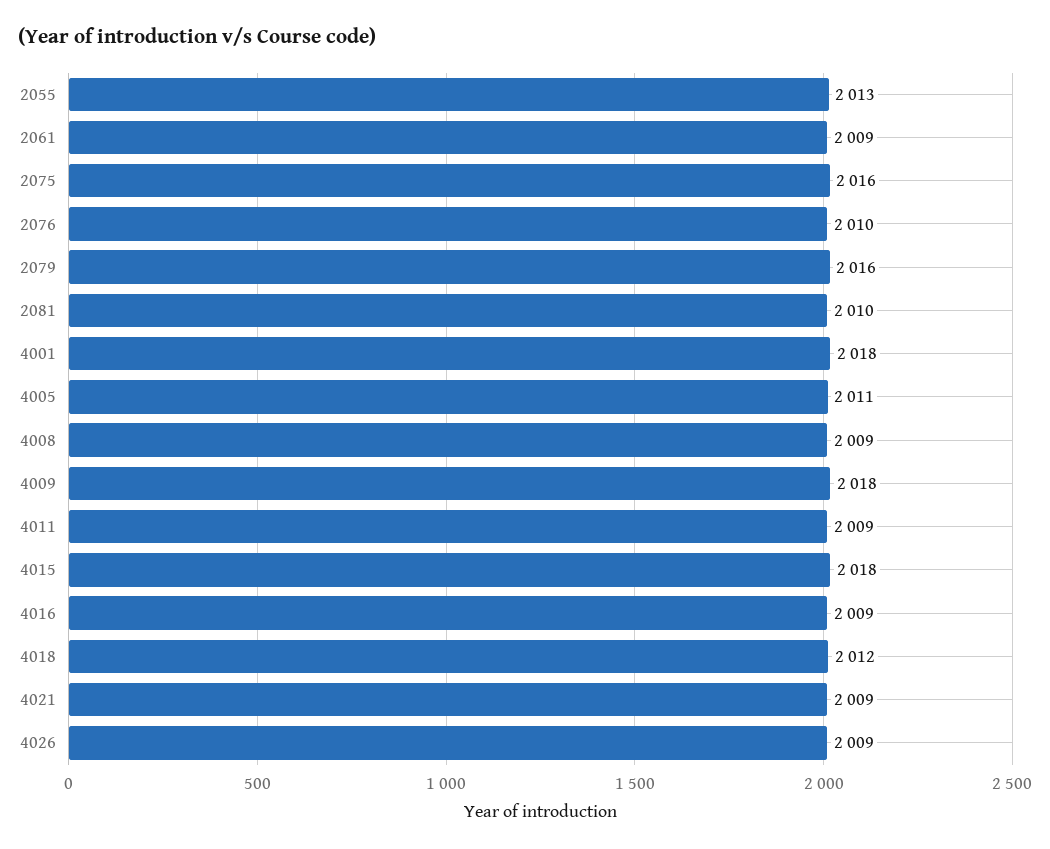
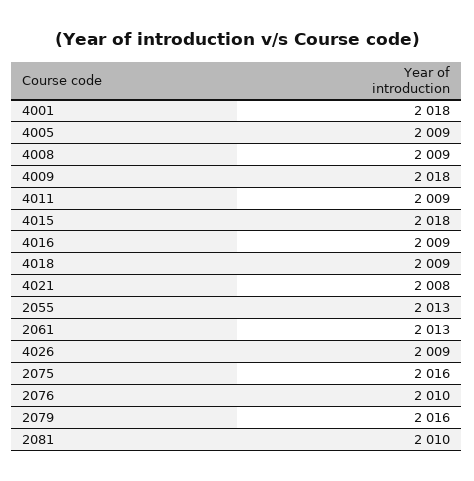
  {
    "2055": 2013,
-   "2061": 2009,
+   "2061": 2013,
    "2075": 2016,
    "2076": 2010,
    "2079": 2016,
    "2081": 2010,
    "4001": 2018,
-   "4005": 2011,
+   "4005": 2009,
    "4008": 2009,
    "4009": 2018,
    "4011": 2009,
    "4015": 2018,
    "4016": 2009,
-   "4018": 2012,
+   "4018": 2009,
-   "4021": 2009,
+   "4021": 2008,
    "4026": 2009
  }

